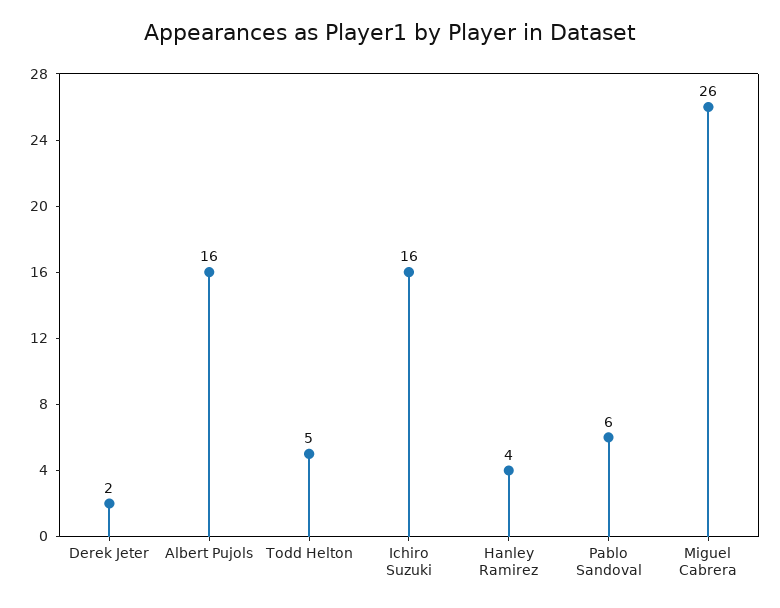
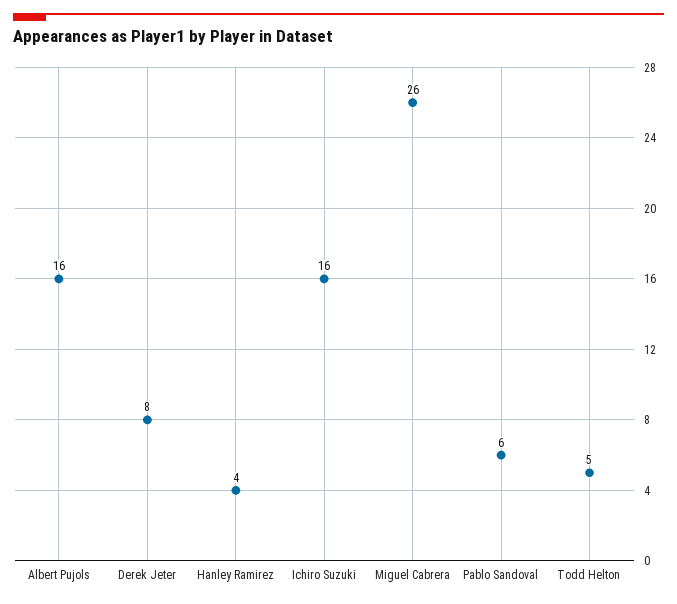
  {
-   "Derek Jeter": 2,
+   "Derek Jeter": 8,
    "Albert Pujols": 16,
    "Todd Helton": 5,
    "Ichiro Suzuki": 16,
    "Hanley Ramirez": 4,
    "Pablo Sandoval": 6,
    "Miguel Cabrera": 26
  }

